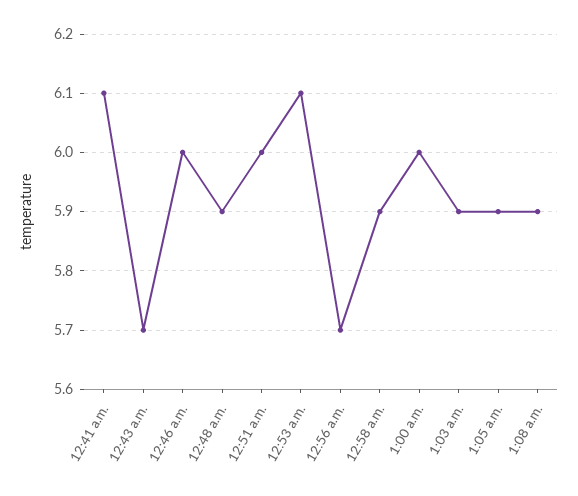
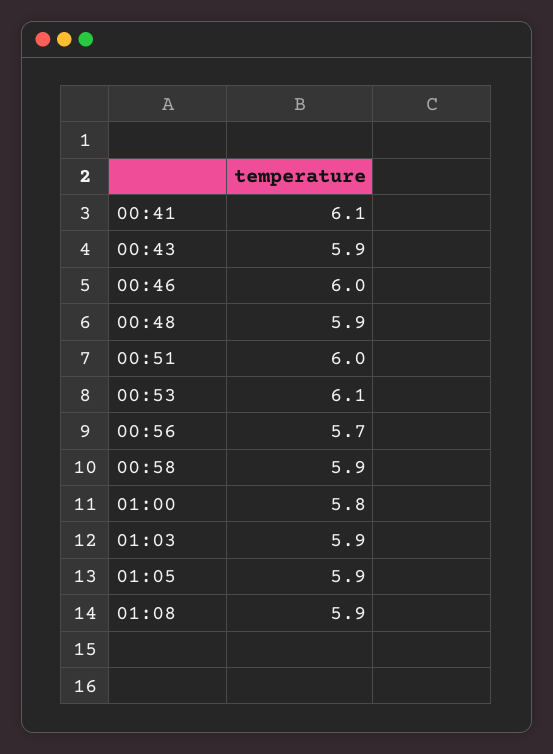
  {
    "12:41 a.m.": 6.1,
-   "12:43 a.m.": 5.7,
+   "12:43 a.m.": 5.9,
    "12:46 a.m.": 6,
    "12:48 a.m.": 5.9,
    "12:51 a.m.": 6,
    "12:53 a.m.": 6.1,
    "12:56 a.m.": 5.7,
    "12:58 a.m.": 5.9,
-   "1:00 a.m.": 6,
+   "1:00 a.m.": 5.8,
    "1:03 a.m.": 5.9,
    "1:05 a.m.": 5.9,
    "1:08 a.m.": 5.9
  }

